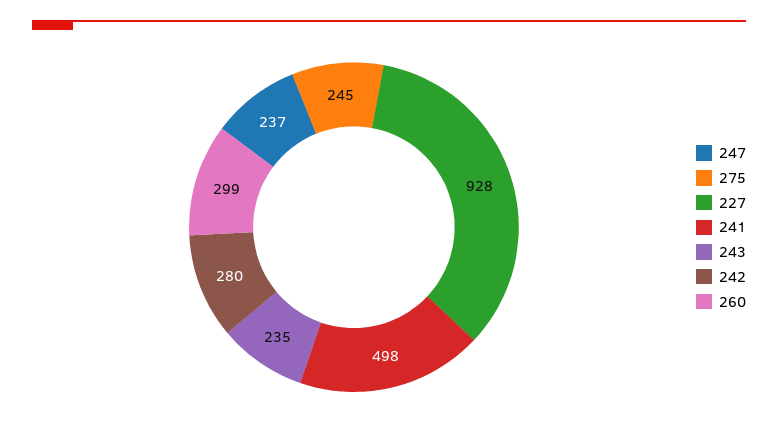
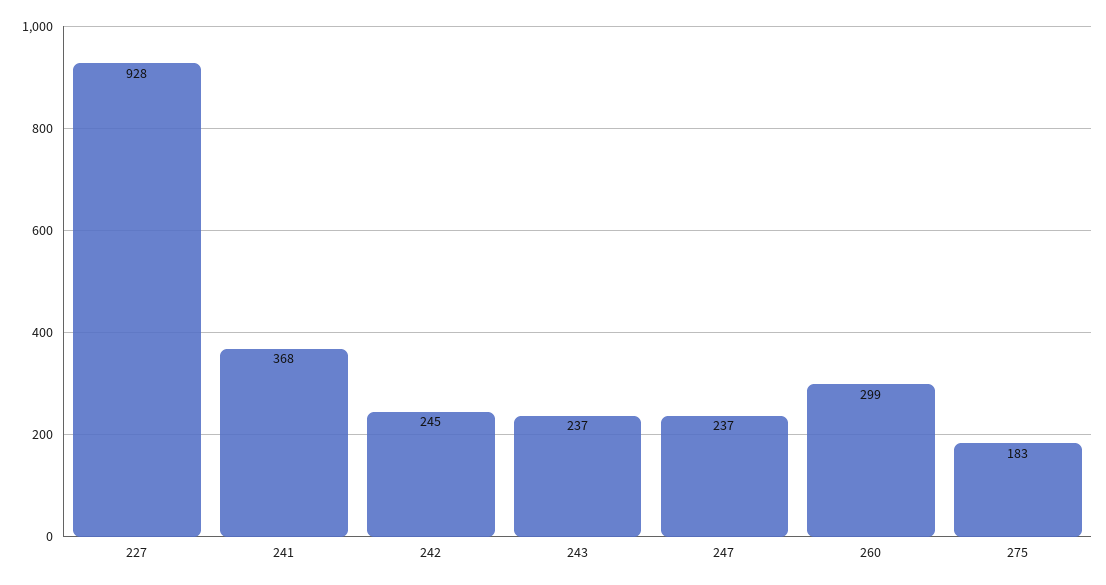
  {
    "247": 237,
-   "275": 245,
+   "275": 183,
    "227": 928,
-   "241": 498,
+   "241": 368,
-   "243": 235,
+   "243": 237,
-   "242": 280,
+   "242": 245,
    "260": 299
  }

